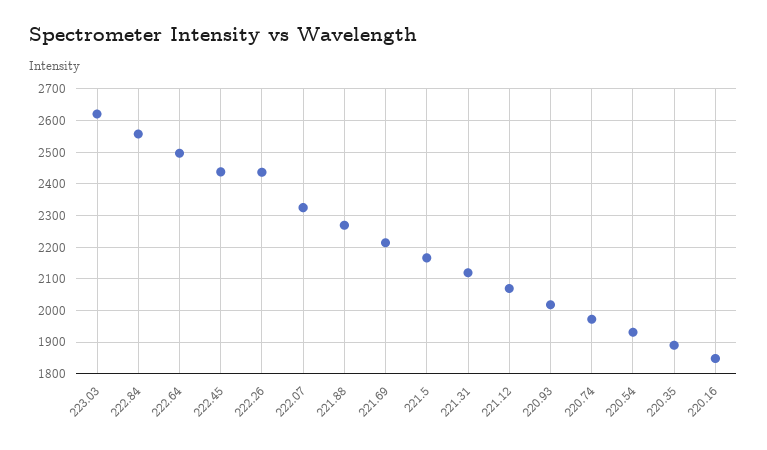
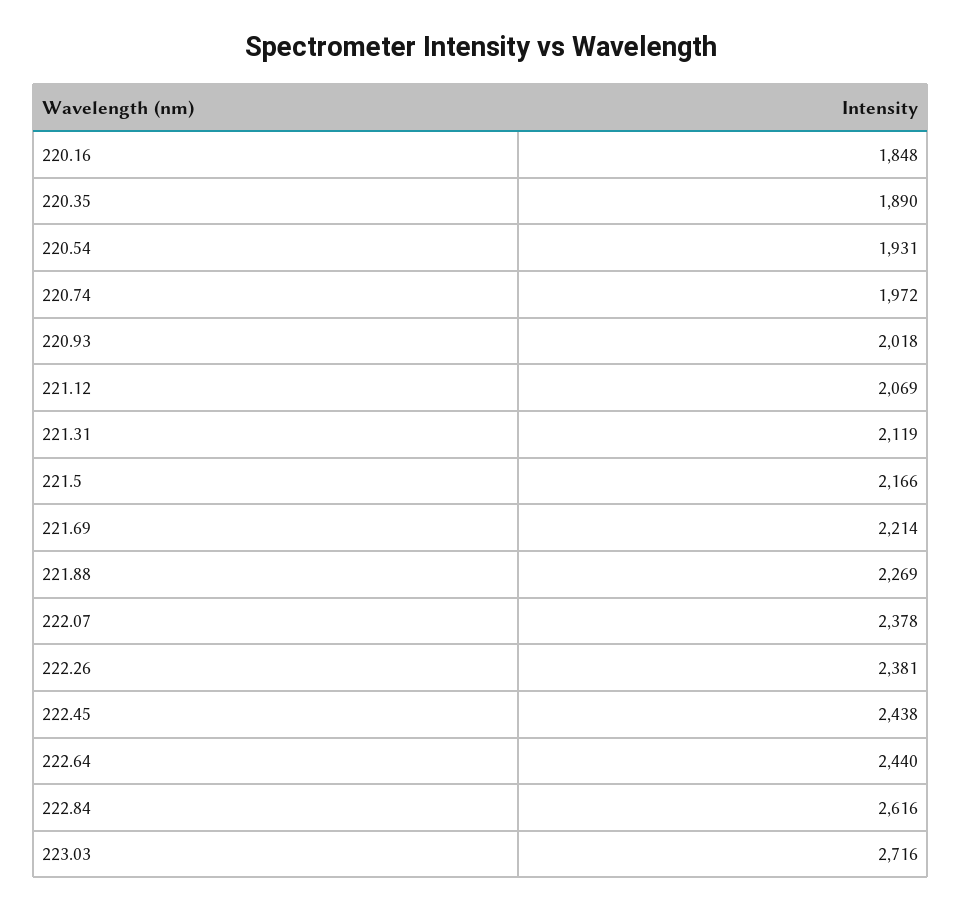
  {
-   "223.03": 2620,
+   "223.03": 2716,
-   "222.84": 2560,
+   "222.84": 2616,
-   "222.64": 2500,
+   "222.64": 2440,
    "222.45": 2438,
-   "222.26": 2440,
+   "222.26": 2381,
-   "222.07": 2320,
+   "222.07": 2378,
    "221.88": 2269,
    "221.69": 2214,
    "221.5": 2166,
    "221.31": 2119,
    "221.12": 2069,
    "220.93": 2018,
    "220.74": 1972,
    "220.54": 1931,
    "220.35": 1890,
    "220.16": 1848
  }

